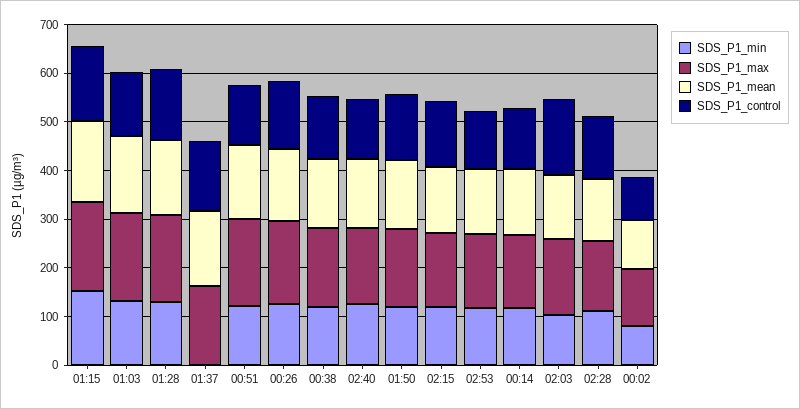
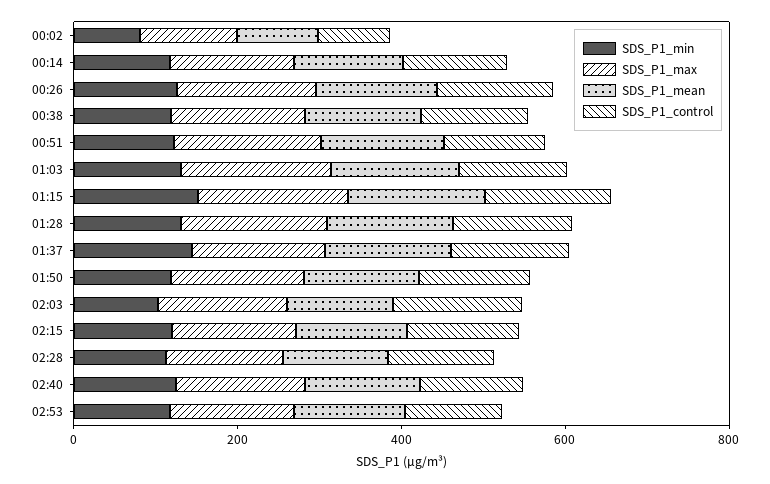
  {
    "SDS_P1_min": {
      "01:15": 160,
      "01:03": 140,
      "01:28": 140,
-     "01:37": 0,
+     "01:37": 150,
      "00:51": 120,
      "00:26": 120,
      "00:38": 120,
      "02:40": 120,
      "01:50": 120,
      "02:15": 120,
      "02:53": 120,
      "00:14": 120,
      "02:03": 100,
      "02:28": 120,
      "00:02": 80
    },
    "SDS_P1_max": {
      "01:15": 180,
      "01:03": 180,
      "01:28": 180,
      "01:37": 160,
      "00:51": 180,
      "00:26": 160,
      "00:38": 160,
      "02:40": 160,
      "01:50": 160,
      "02:15": 160,
      "02:53": 160,
      "00:14": 160,
      "02:03": 160,
      "02:28": 140,
      "00:02": 120
    },
    "SDS_P1_mean": {
      "01:15": 160,
      "01:03": 160,
      "01:28": 160,
      "01:37": 160,
      "00:51": 160,
      "00:26": 140,
      "00:38": 140,
      "02:40": 140,
      "01:50": 140,
      "02:15": 140,
      "02:53": 140,
      "00:14": 140,
      "02:03": 140,
      "02:28": 120,
      "00:02": 100
    },
    "SDS_P1_control": {
      "01:15": 160,
      "01:03": 140,
      "01:28": 140,
      "01:37": 140,
      "00:51": 120,
      "00:26": 140,
      "00:38": 140,
      "02:40": 120,
      "01:50": 140,
      "02:15": 140,
      "02:53": 120,
      "00:14": 120,
      "02:03": 160,
      "02:28": 120,
      "00:02": 80
    }
  }

